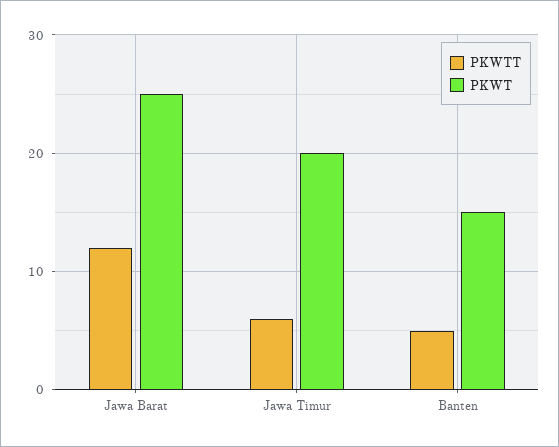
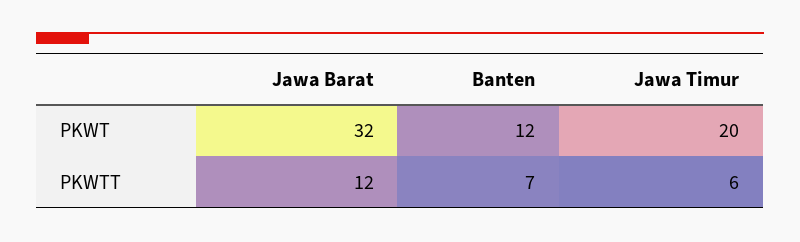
  {
    "PKWTT": {
      "Jawa Barat": 12,
      "Jawa Timur": 6,
-     "Banten": 5
+     "Banten": 7
    },
    "PKWT": {
-     "Jawa Barat": 25,
+     "Jawa Barat": 32,
      "Jawa Timur": 20,
-     "Banten": 15
+     "Banten": 12
    }
  }

